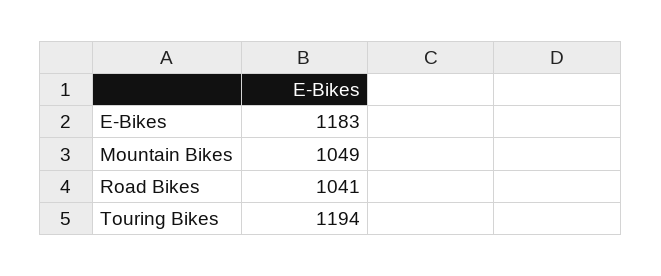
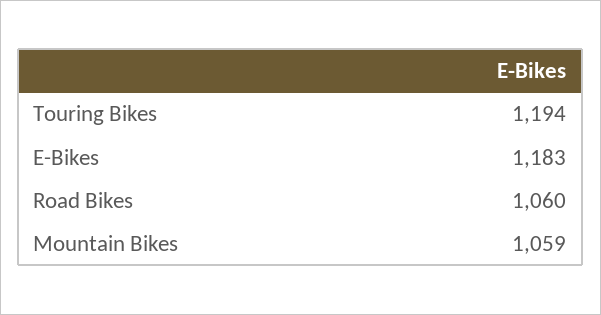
  {
    "E-Bikes": 1183,
-   "Mountain Bikes": 1049,
+   "Mountain Bikes": 1059,
-   "Road Bikes": 1041,
+   "Road Bikes": 1060,
    "Touring Bikes": 1194
  }

